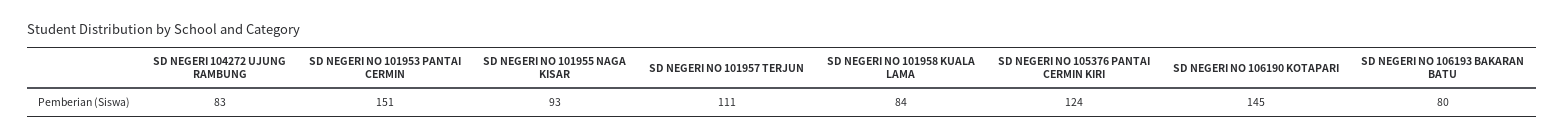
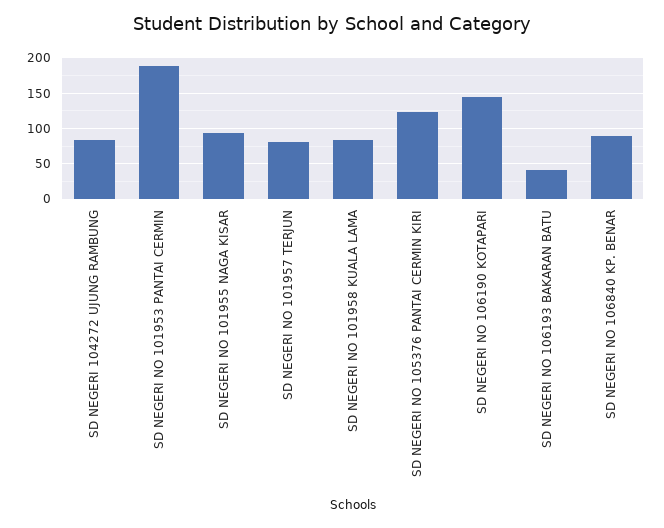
  {
    "SD NEGERI 104272 UJUNG RAMBUNG": 83,
-   "SD NEGERI NO 101953 PANTAI CERMIN": 151,
+   "SD NEGERI NO 101953 PANTAI CERMIN": 190,
    "SD NEGERI NO 101955 NAGA KISAR": 93,
-   "SD NEGERI NO 101957 TERJUN": 111,
+   "SD NEGERI NO 101957 TERJUN": 80,
    "SD NEGERI NO 101958 KUALA LAMA": 84,
    "SD NEGERI NO 105376 PANTAI CERMIN KIRI": 124,
    "SD NEGERI NO 106190 KOTAPARI": 145,
-   "SD NEGERI NO 106193 BAKARAN BATU": 80
+   "SD NEGERI NO 106193 BAKARAN BATU": 40,
+   "SD NEGERI NO 106840 KP. BENAR": 90
  }

